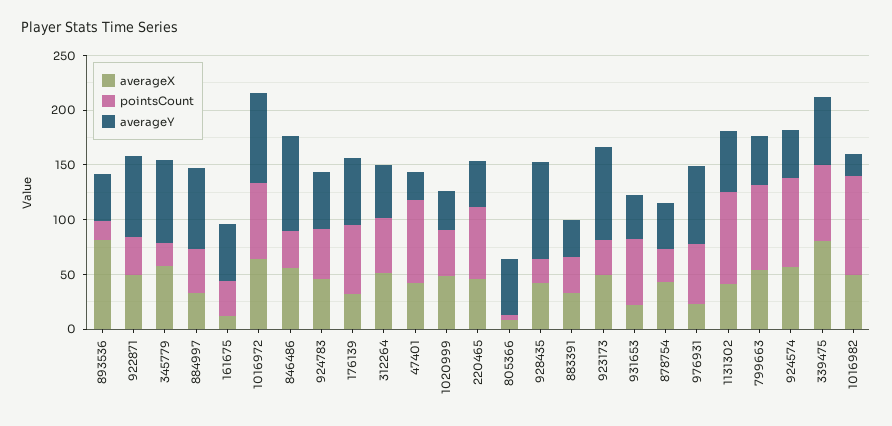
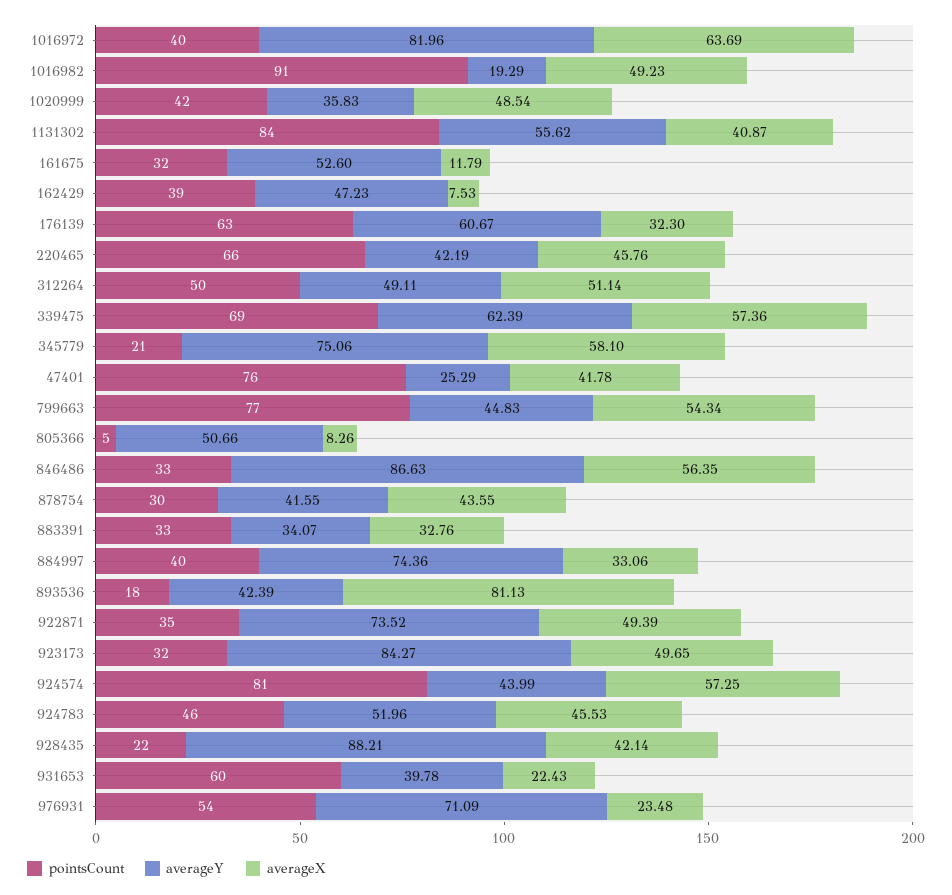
  {
    "averageX": {
      "893536": 81.13,
      "922871": 49.39,
      "345779": 58.1,
      "884997": 33.06,
      "161675": 11.79,
      "1016972": 63.69,
      "846486": 56.35,
      "924783": 45.53,
      "176139": 32.3,
      "312264": 51.14,
      "47401": 41.78,
      "1020999": 48.54,
      "220465": 45.76,
      "805366": 8.26,
      "928435": 42.14,
      "883391": 32.76,
      "923173": 49.65,
      "931653": 22.43,
      "878754": 43.55,
      "976931": 23.48,
      "1131302": 40.87,
      "799663": 54.34,
      "924574": 57.25,
-     "339475": 80,
+     "339475": 57.36,
-     "1016982": 49.23
+     "1016982": 49.23,
+     "162429": 7.53
    },
    "pointsCount": {
      "893536": 18,
      "922871": 35,
      "345779": 21,
      "884997": 40,
      "161675": 32,
-     "1016972": 70,
+     "1016972": 40,
      "846486": 33,
      "924783": 46,
      "176139": 63,
      "312264": 50,
      "47401": 76,
      "1020999": 42,
      "220465": 66,
      "805366": 5,
      "928435": 22,
      "883391": 33,
      "923173": 32,
      "931653": 60,
      "878754": 30,
      "976931": 54,
      "1131302": 84,
      "799663": 77,
      "924574": 81,
      "339475": 69,
-     "1016982": 91
+     "1016982": 91,
+     "162429": 39
    },
    "averageY": {
      "893536": 42.39,
      "922871": 73.52,
      "345779": 75.06,
      "884997": 74.36,
      "161675": 52.6,
      "1016972": 81.96,
      "846486": 86.63,
      "924783": 51.96,
      "176139": 60.67,
      "312264": 49.11,
      "47401": 25.29,
      "1020999": 35.83,
      "220465": 42.19,
      "805366": 50.66,
      "928435": 88.21,
      "883391": 34.07,
      "923173": 84.27,
      "931653": 39.78,
      "878754": 41.55,
      "976931": 71.09,
      "1131302": 55.62,
      "799663": 44.83,
      "924574": 43.99,
      "339475": 62.39,
-     "1016982": 19.29
+     "1016982": 19.29,
+     "162429": 47.23
    }
  }

